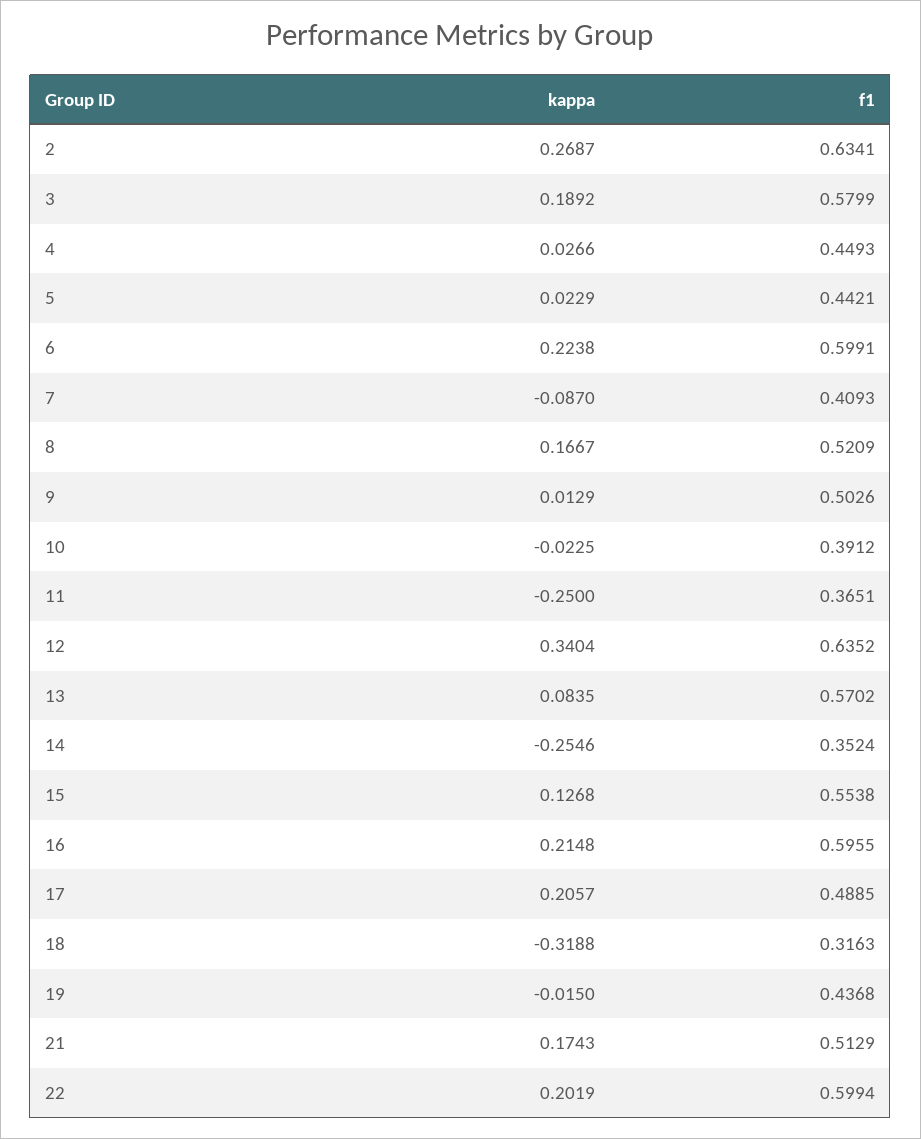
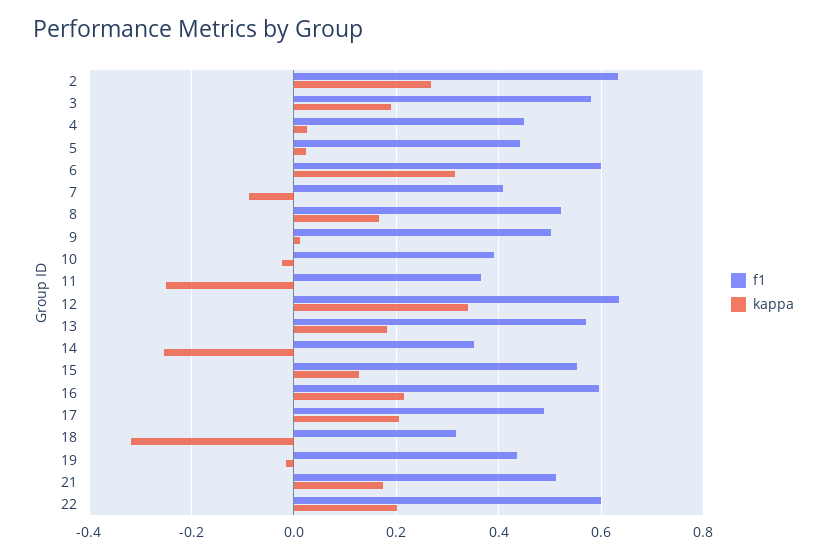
  {
    "kappa": {
      "2": 0.2687,
      "3": 0.1892,
      "4": 0.0266,
      "5": 0.0229,
-     "6": 0.2238,
+     "6": 0.32,
      "7": -0.087,
      "8": 0.1667,
      "9": 0.0129,
      "10": -0.0225,
      "11": -0.25,
      "12": 0.3404,
-     "13": 0.0835,
+     "13": 0.18,
      "14": -0.2546,
      "15": 0.1268,
      "16": 0.2148,
      "17": 0.2057,
      "18": -0.3188,
      "19": -0.015,
      "21": 0.1743,
      "22": 0.2019
    },
    "f1": {
      "2": 0.6341,
      "3": 0.5799,
      "4": 0.4493,
      "5": 0.4421,
      "6": 0.5991,
      "7": 0.4093,
      "8": 0.5209,
      "9": 0.5026,
      "10": 0.3912,
      "11": 0.3651,
      "12": 0.6352,
      "13": 0.5702,
      "14": 0.3524,
      "15": 0.5538,
      "16": 0.5955,
      "17": 0.4885,
      "18": 0.3163,
      "19": 0.4368,
      "21": 0.5129,
      "22": 0.5994
    }
  }

